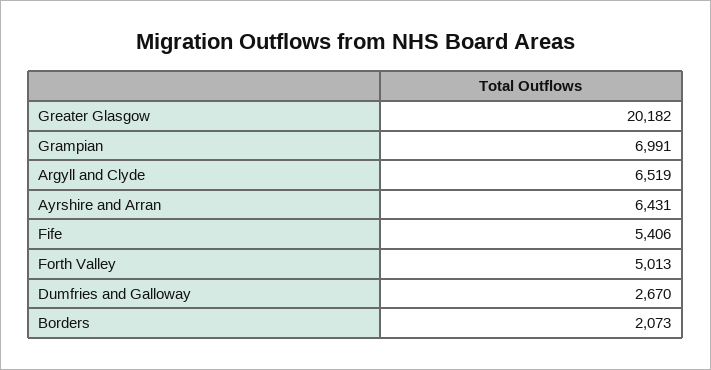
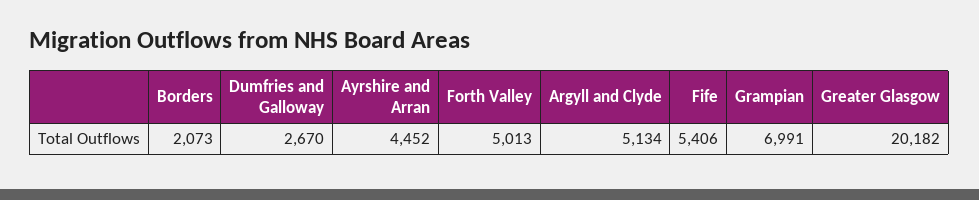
  {
    "Greater Glasgow": 20182,
    "Grampian": 6991,
-   "Argyll and Clyde": 6519,
+   "Argyll and Clyde": 5134,
-   "Ayrshire and Arran": 6431,
+   "Ayrshire and Arran": 4452,
    "Fife": 5406,
    "Forth Valley": 5013,
    "Dumfries and Galloway": 2670,
    "Borders": 2073
  }

